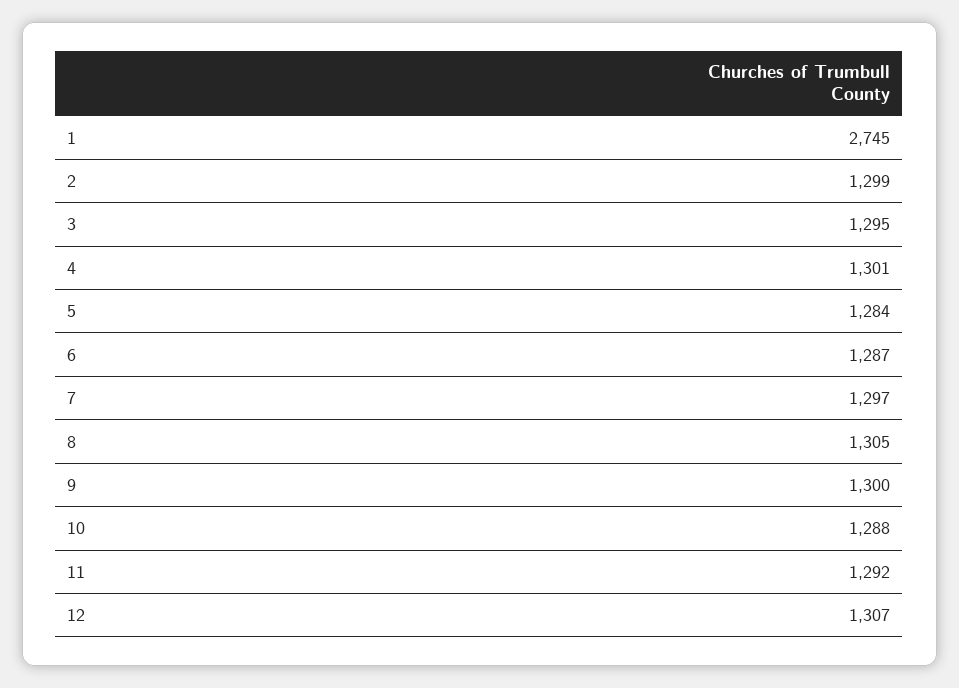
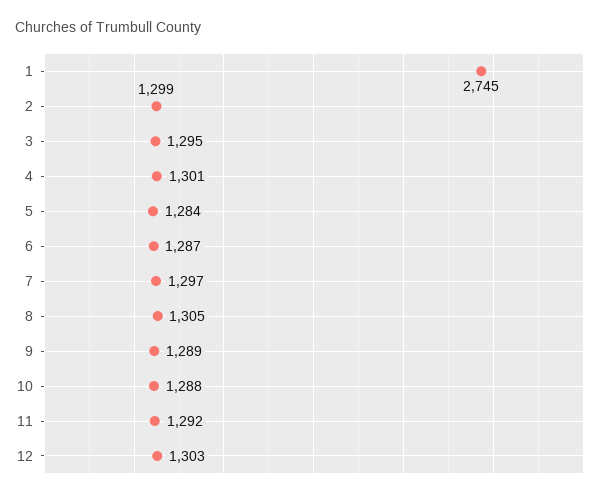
  {
    "1": 2745,
    "2": 1299,
    "3": 1295,
    "4": 1301,
    "5": 1284,
    "6": 1287,
    "7": 1297,
    "8": 1305,
-   "9": 1300,
+   "9": 1289,
    "10": 1288,
    "11": 1292,
-   "12": 1307
+   "12": 1303
  }

